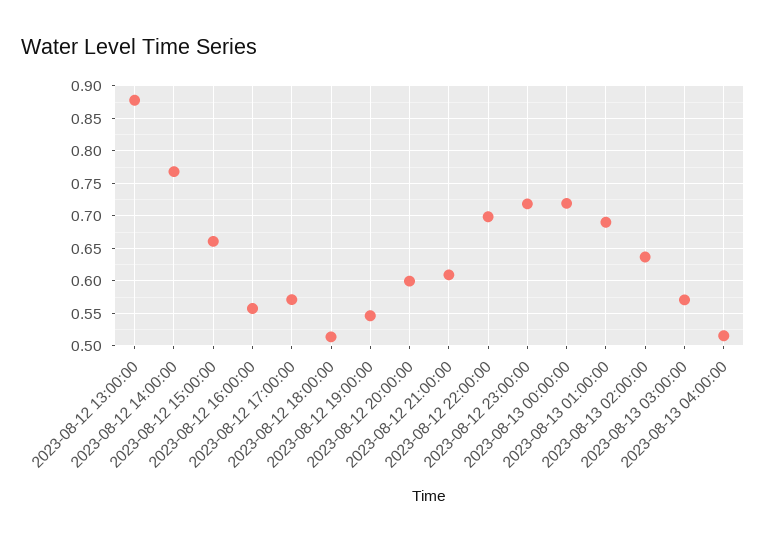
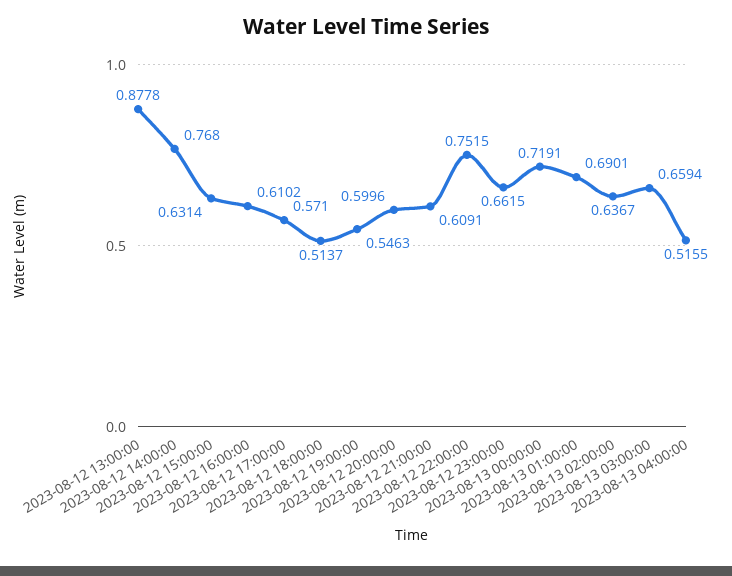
  {
    "2023-08-12 13:00:00": 0.8778,
    "2023-08-12 14:00:00": 0.768,
-   "2023-08-12 15:00:00": 0.66,
+   "2023-08-12 15:00:00": 0.6314,
-   "2023-08-12 16:00:00": 0.56,
+   "2023-08-12 16:00:00": 0.6102,
    "2023-08-12 17:00:00": 0.571,
    "2023-08-12 18:00:00": 0.5137,
    "2023-08-12 19:00:00": 0.5463,
    "2023-08-12 20:00:00": 0.5996,
    "2023-08-12 21:00:00": 0.6091,
-   "2023-08-12 22:00:00": 0.7,
+   "2023-08-12 22:00:00": 0.7515,
-   "2023-08-12 23:00:00": 0.72,
+   "2023-08-12 23:00:00": 0.6615,
    "2023-08-13 00:00:00": 0.7191,
    "2023-08-13 01:00:00": 0.6901,
    "2023-08-13 02:00:00": 0.6367,
-   "2023-08-13 03:00:00": 0.57,
+   "2023-08-13 03:00:00": 0.6594,
    "2023-08-13 04:00:00": 0.5155
  }

